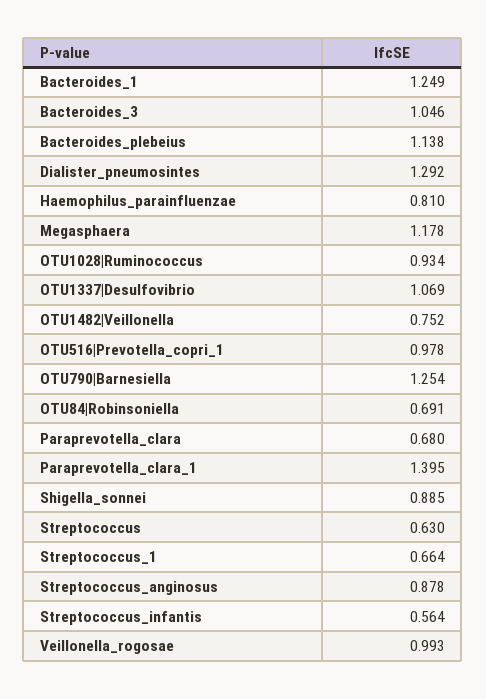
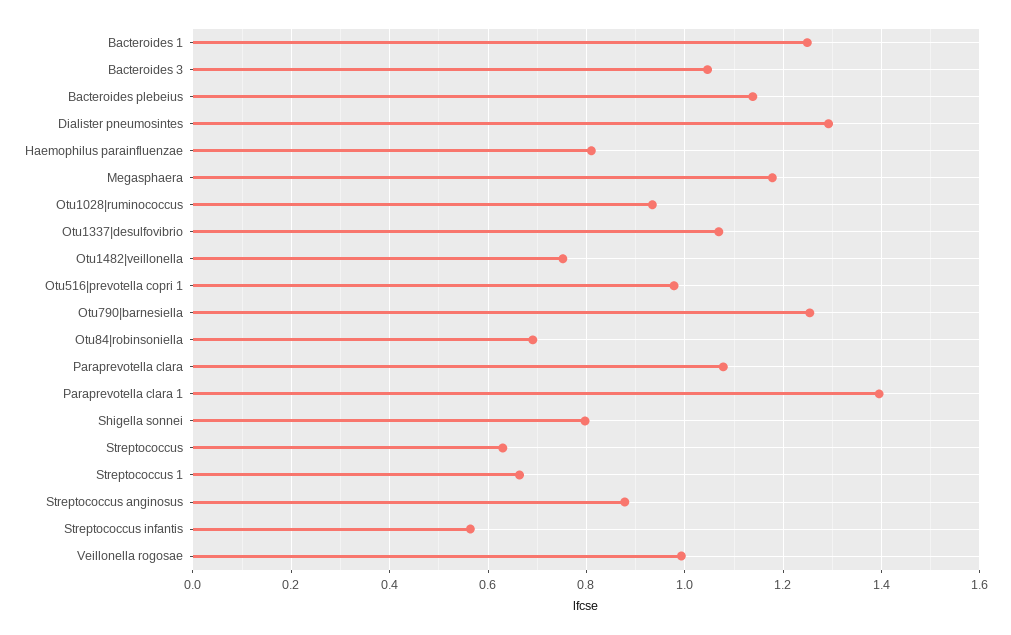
  {
    "Bacteroides_1": 1.249,
    "Bacteroides_3": 1.046,
    "Bacteroides_plebeius": 1.138,
    "Dialister_pneumosintes": 1.292,
    "Haemophilus_parainfluenzae": 0.81,
    "Megasphaera": 1.178,
    "OTU1028|Ruminococcus": 0.934,
    "OTU1337|Desulfovibrio": 1.069,
    "OTU1482|Veillonella": 0.752,
    "OTU516|Prevotella_copri_1": 0.978,
    "OTU790|Barnesiella": 1.254,
    "OTU84|Robinsoniella": 0.691,
-   "Paraprevotella_clara": 0.68,
+   "Paraprevotella_clara": 1.08,
    "Paraprevotella_clara_1": 1.395,
-   "Shigella_sonnei": 0.885,
+   "Shigella_sonnei": 0.8,
    "Streptococcus": 0.63,
    "Streptococcus_1": 0.664,
    "Streptococcus_anginosus": 0.878,
    "Streptococcus_infantis": 0.564,
    "Veillonella_rogosae": 0.993
  }

